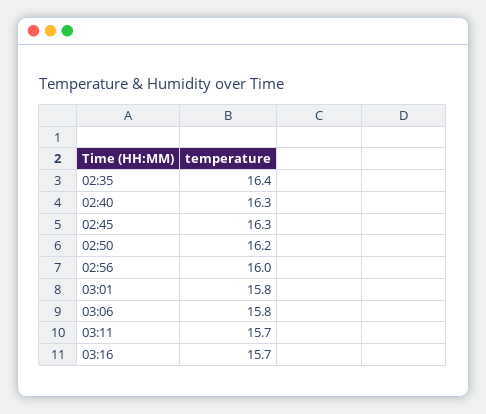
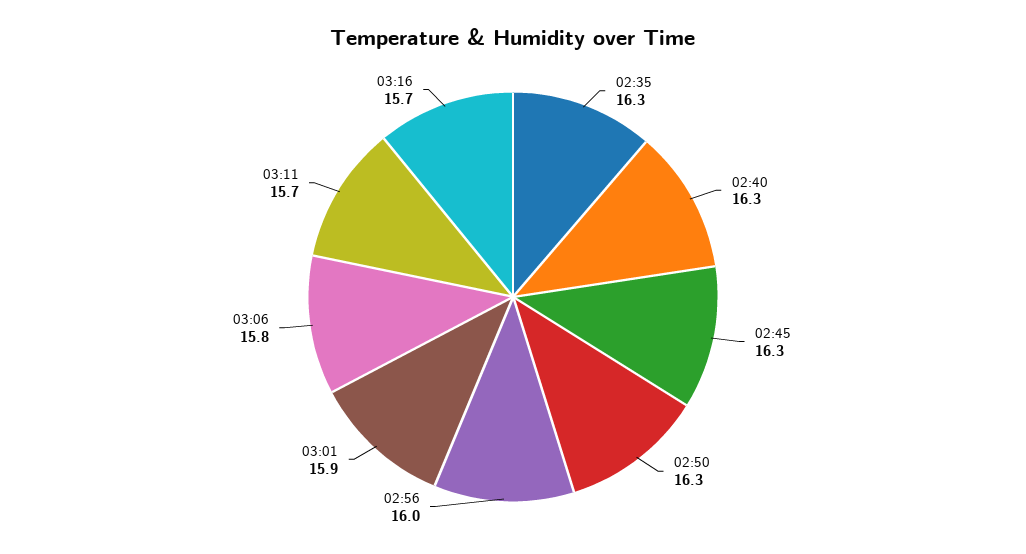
  {
-   "02:35": 16.4,
+   "02:35": 16.3,
    "02:40": 16.3,
    "02:45": 16.3,
-   "02:50": 16.2,
+   "02:50": 16.3,
    "02:56": 16,
-   "03:01": 15.8,
+   "03:01": 15.9,
    "03:06": 15.8,
    "03:11": 15.7,
    "03:16": 15.7
  }

